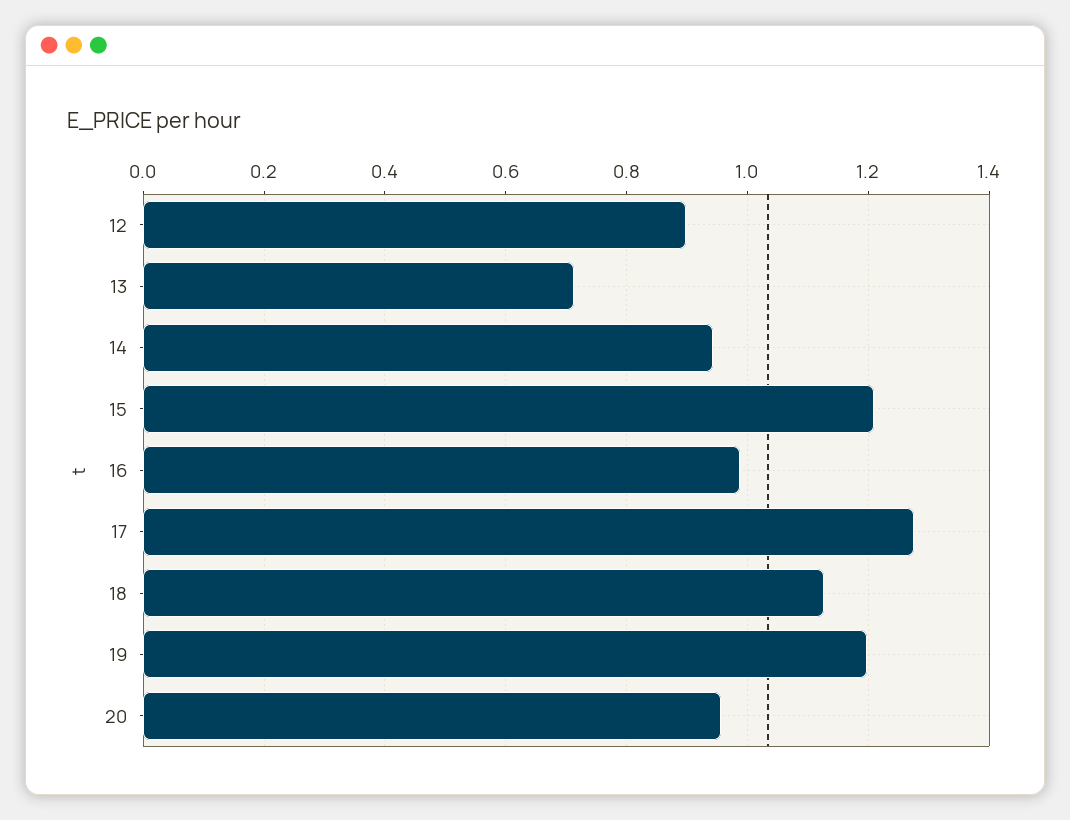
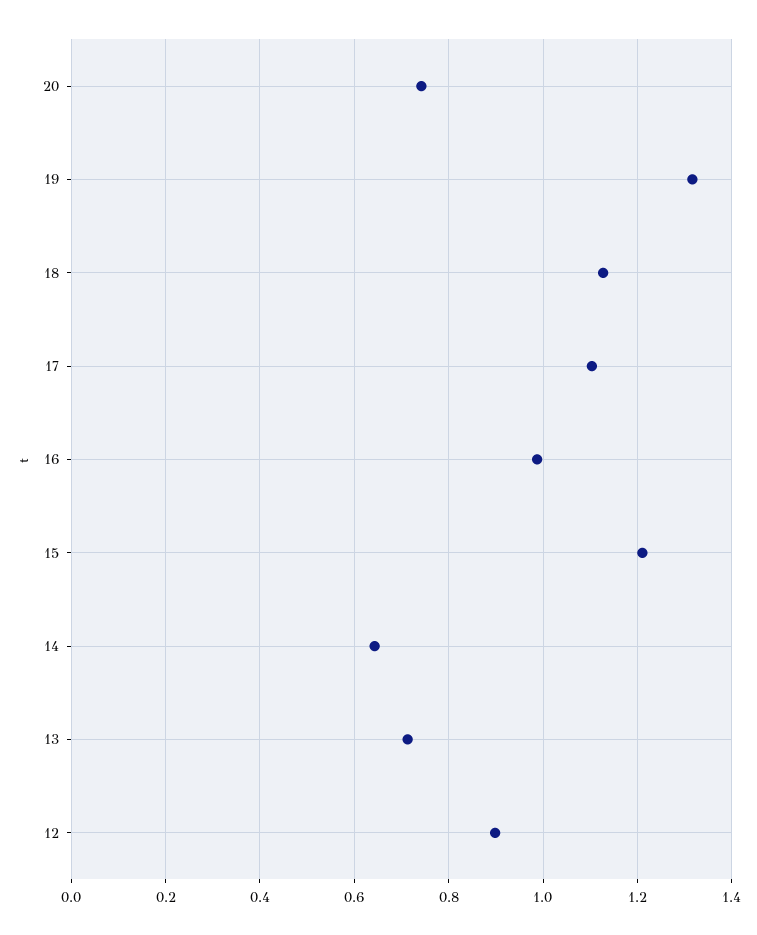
  {
    "12": 0.9,
    "13": 0.72,
-   "14": 0.94,
+   "14": 0.64,
    "15": 1.22,
    "16": 0.98,
-   "17": 1.28,
+   "17": 1.1,
    "18": 1.12,
-   "19": 1.2,
+   "19": 1.32,
-   "20": 0.96
+   "20": 0.74
  }

